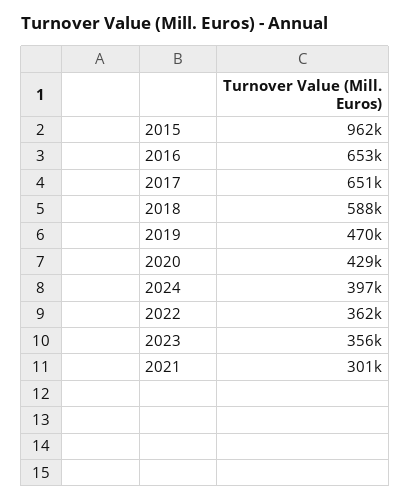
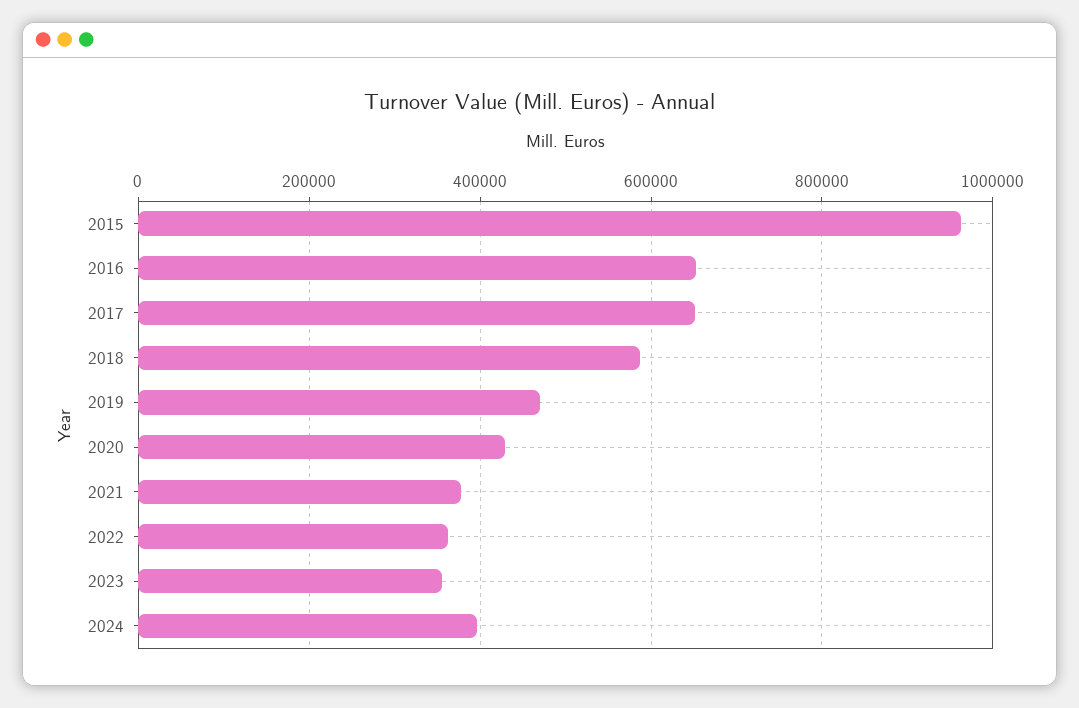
  {
    "2015": 962000,
    "2016": 653000,
    "2017": 651000,
    "2018": 588000,
    "2019": 470000,
    "2020": 429000,
    "2024": 397000,
    "2022": 362000,
    "2023": 356000,
-   "2021": 301000
+   "2021": 380000
  }

